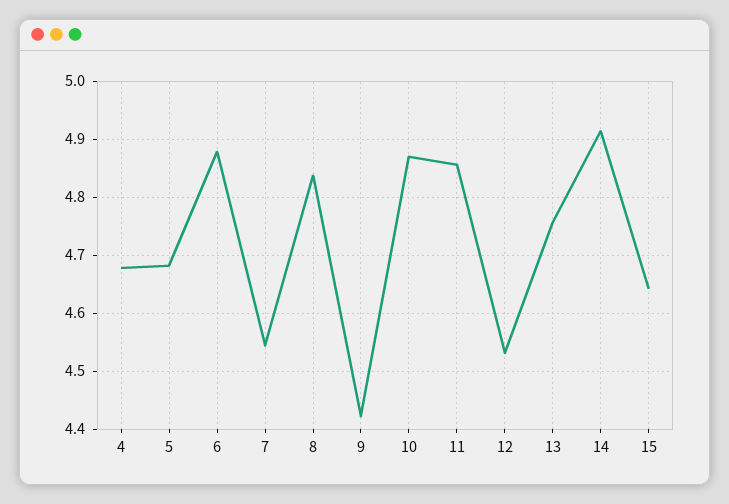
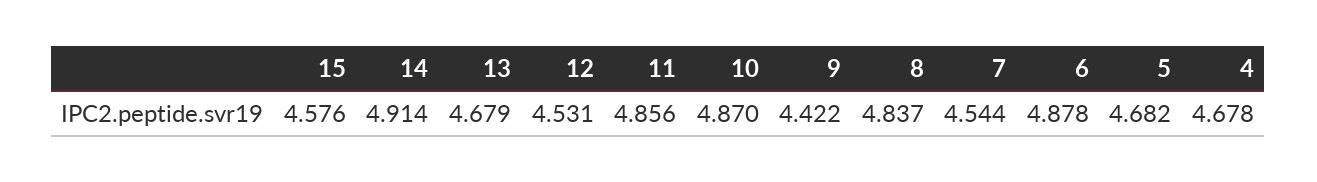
  {
    "4": 4.678,
    "5": 4.682,
    "6": 4.878,
    "7": 4.544,
    "8": 4.837,
    "9": 4.422,
    "10": 4.87,
    "11": 4.856,
    "12": 4.531,
-   "13": 4.76,
+   "13": 4.679,
    "14": 4.914,
-   "15": 4.64
+   "15": 4.576
  }

